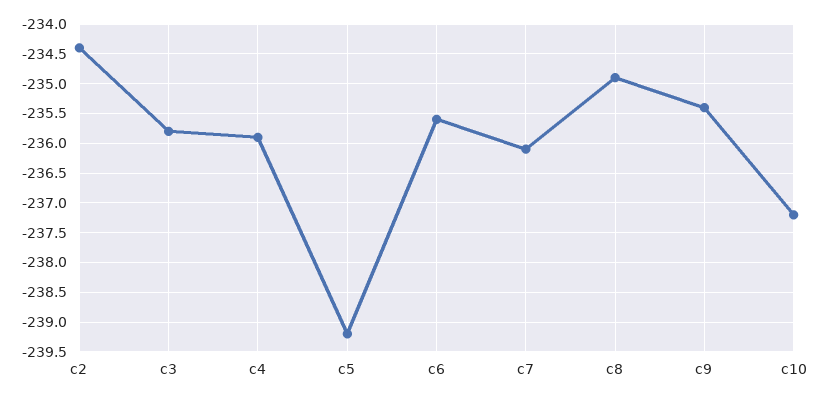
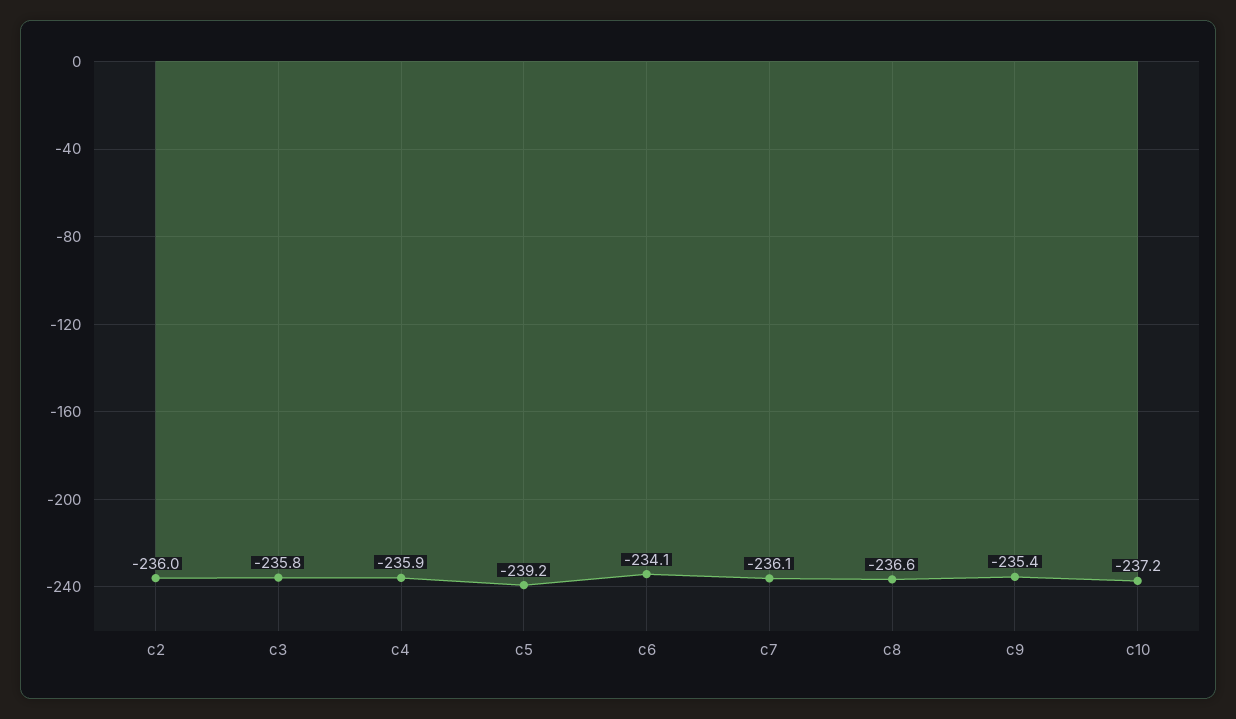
  {
-   "c2": -234.5,
+   "c2": -236,
    "c3": -235.8,
    "c4": -235.9,
    "c5": -239.2,
-   "c6": -235.5,
+   "c6": -234.1,
    "c7": -236.1,
-   "c8": -235,
+   "c8": -236.6,
    "c9": -235.4,
    "c10": -237.2
  }

